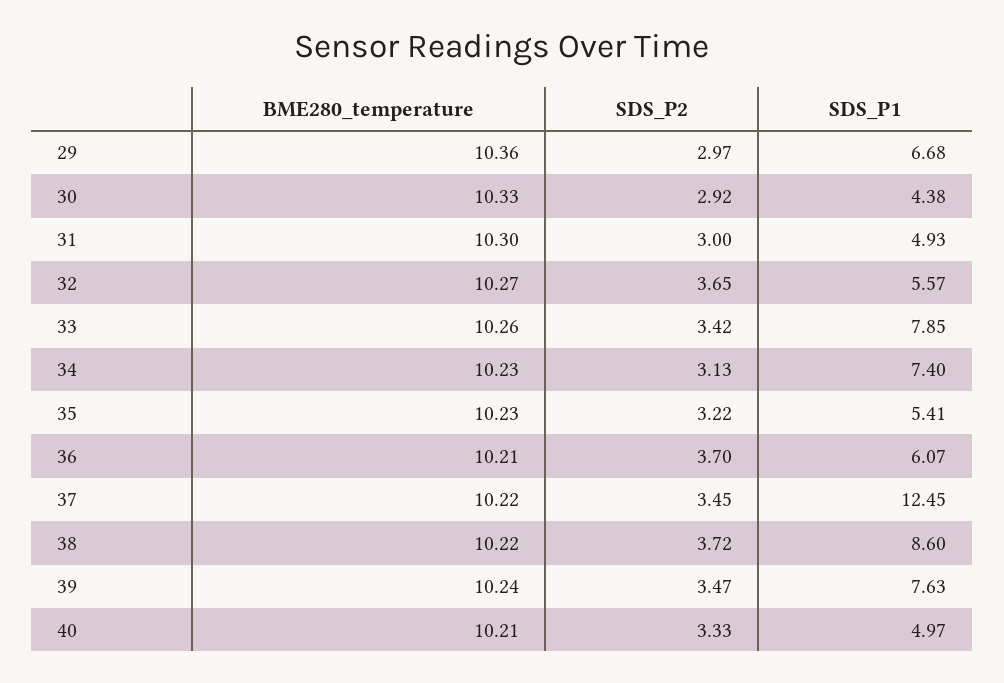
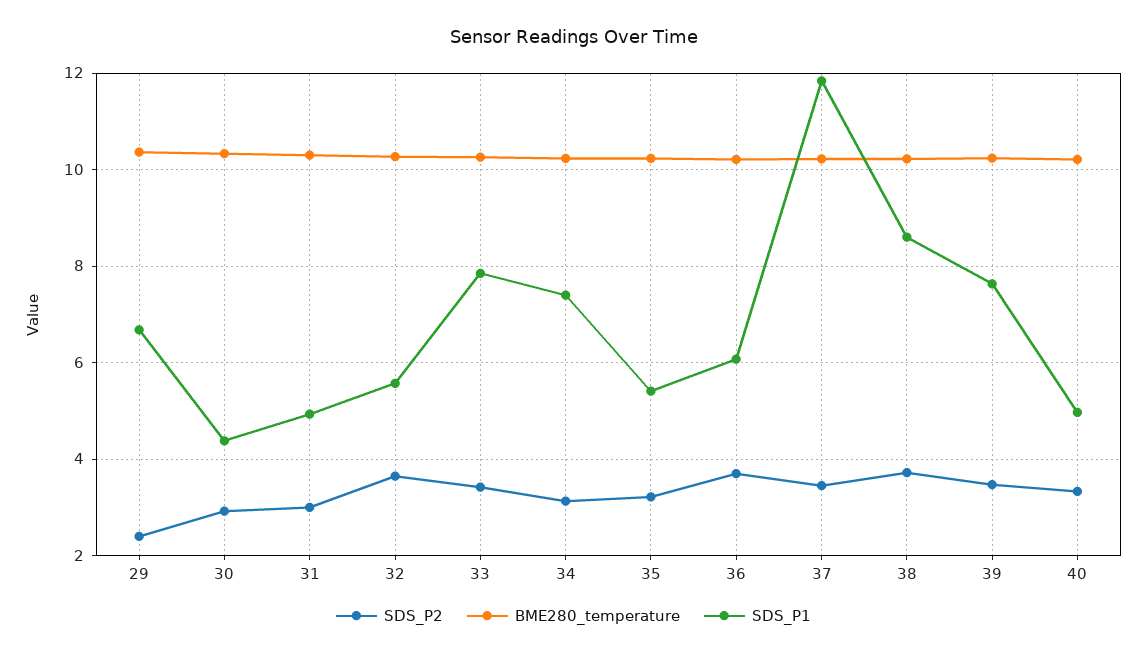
  {
    "BME280_temperature": {
      "29": 10.36,
      "30": 10.33,
      "31": 10.3,
      "32": 10.27,
      "33": 10.26,
      "34": 10.23,
      "35": 10.23,
      "36": 10.21,
      "37": 10.22,
      "38": 10.22,
      "39": 10.24,
      "40": 10.21
    },
    "SDS_P2": {
-     "29": 2.97,
+     "29": 2.4,
      "30": 2.92,
      "31": 3,
      "32": 3.65,
      "33": 3.42,
      "34": 3.13,
      "35": 3.22,
      "36": 3.7,
      "37": 3.45,
      "38": 3.72,
      "39": 3.47,
      "40": 3.33
    },
    "SDS_P1": {
      "29": 6.68,
      "30": 4.38,
      "31": 4.93,
      "32": 5.57,
      "33": 7.85,
      "34": 7.4,
      "35": 5.41,
      "36": 6.07,
-     "37": 12.45,
+     "37": 11.8,
      "38": 8.6,
      "39": 7.63,
      "40": 4.97
    }
  }

